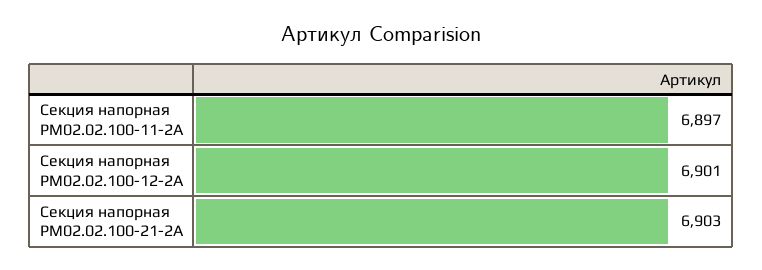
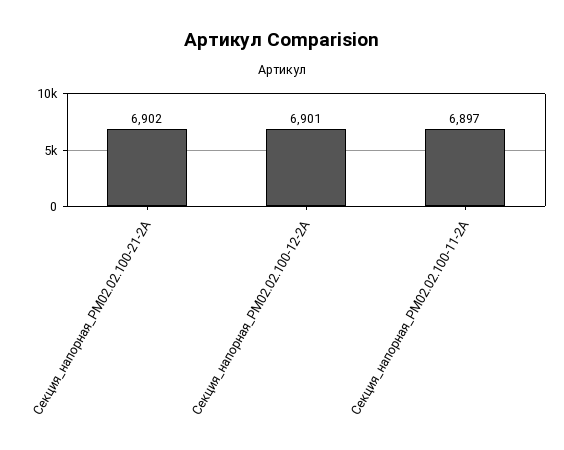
  {
    "Секция напорная РМ02.02.100-11-2А": 6897,
    "Секция напорная РМ02.02.100-12-2А": 6901,
-   "Секция напорная РМ02.02.100-21-2А": 6903
+   "Секция напорная РМ02.02.100-21-2А": 6902
  }

